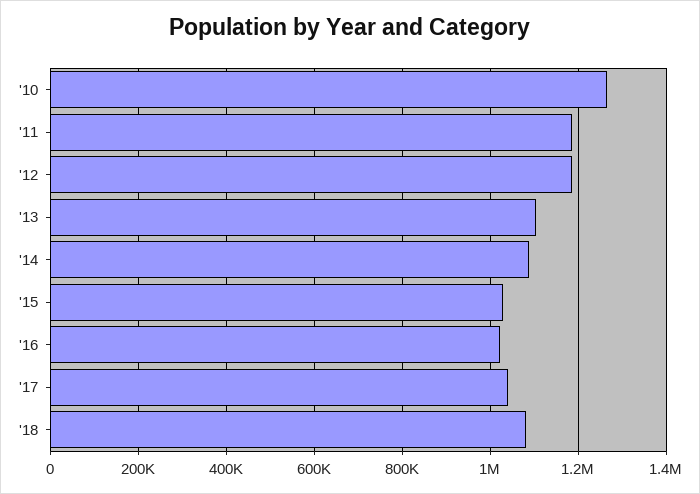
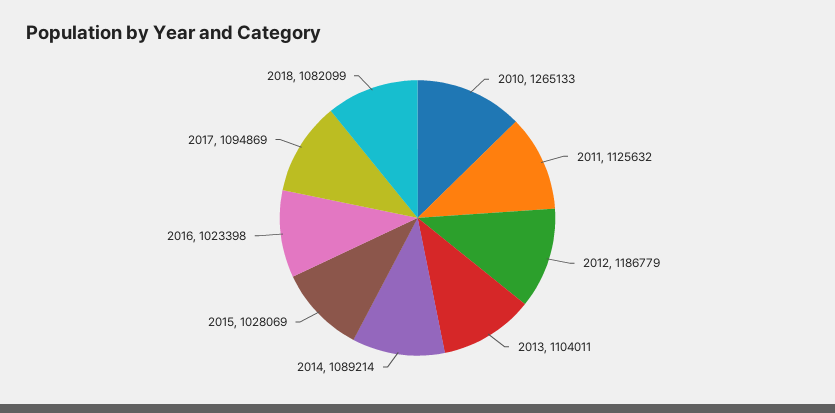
  {
    "'10": 1265133,
-   "'11": 1180000,
+   "'11": 1125632,
    "'12": 1186779,
    "'13": 1104011,
    "'14": 1089214,
    "'15": 1028069,
    "'16": 1023398,
-   "'17": 1040000,
+   "'17": 1094869,
    "'18": 1082099
  }

